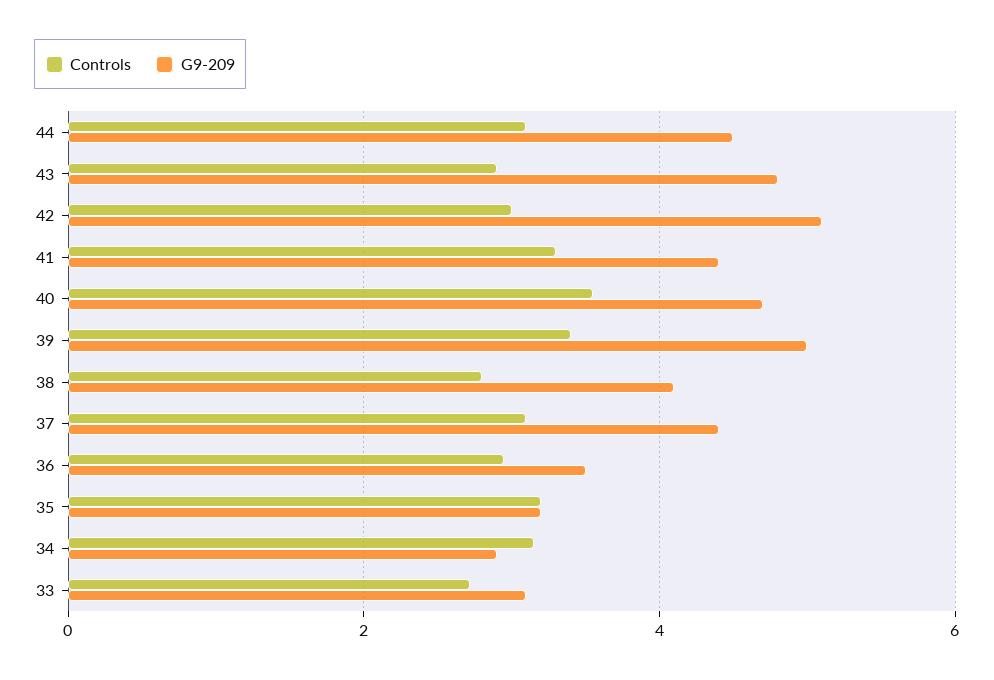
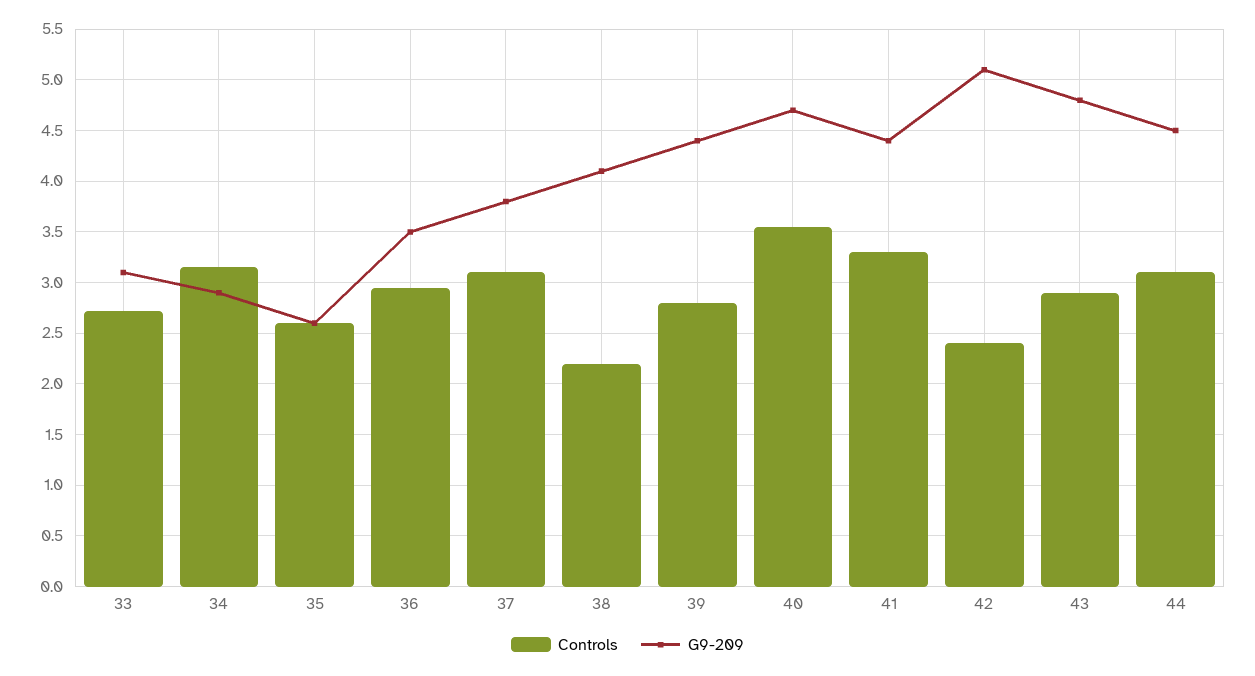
  {
    "Controls": {
      "44": 3.1,
      "43": 2.9,
-     "42": 3,
+     "42": 2.4,
      "41": 3.3,
      "40": 3.6,
-     "39": 3.4,
+     "39": 2.8,
-     "38": 2.8,
+     "38": 2.2,
      "37": 3.1,
      "36": 3,
-     "35": 3.2,
+     "35": 2.6,
      "34": 3.2,
      "33": 2.7
    },
    "G9-209": {
      "44": 4.5,
      "43": 4.8,
      "42": 5.1,
      "41": 4.4,
      "40": 4.7,
-     "39": 5,
+     "39": 4.4,
      "38": 4.1,
-     "37": 4.4,
+     "37": 3.8,
      "36": 3.5,
-     "35": 3.2,
+     "35": 2.6,
      "34": 2.9,
      "33": 3.1
    }
  }

